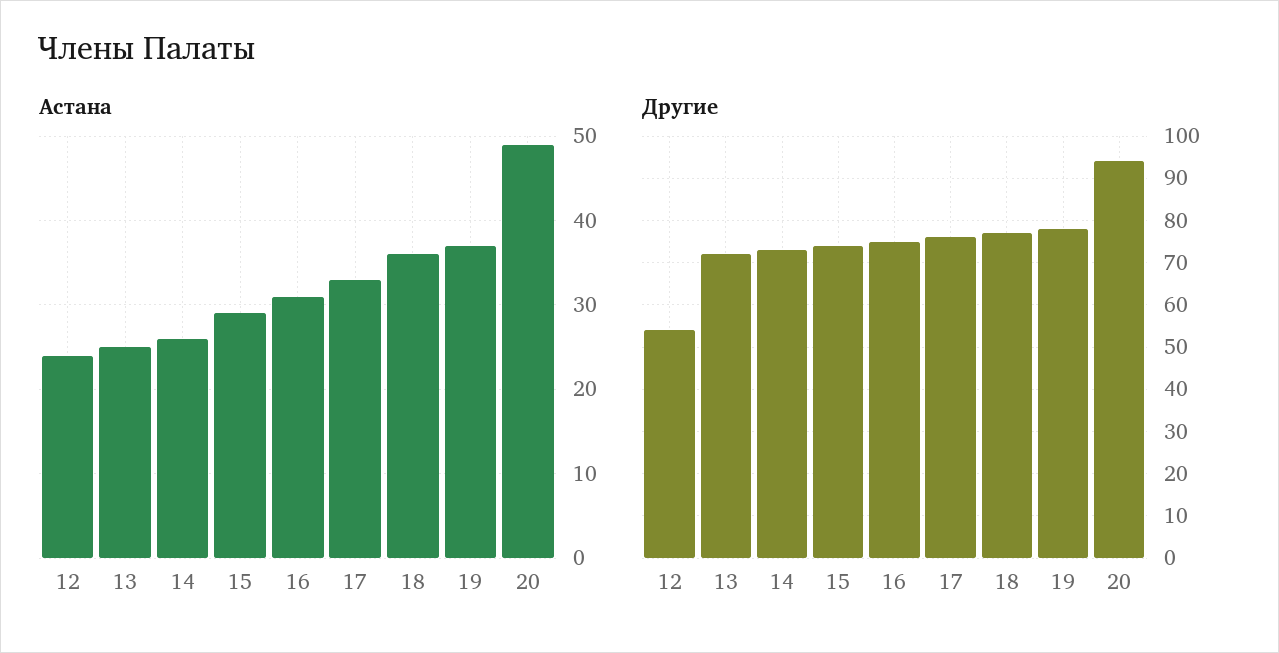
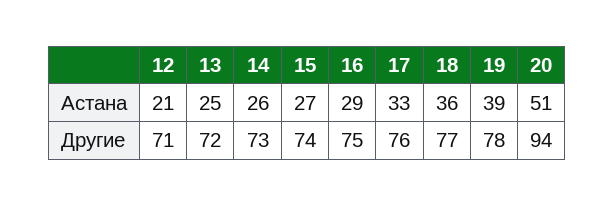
  {
    "Астана": {
-     "12": 24,
+     "12": 21,
      "13": 25,
      "14": 26,
-     "15": 29,
+     "15": 27,
-     "16": 31,
+     "16": 29,
      "17": 33,
      "18": 36,
-     "19": 37,
+     "19": 39,
-     "20": 49
+     "20": 51
    },
    "Другие": {
-     "12": 55,
+     "12": 71,
      "13": 72,
      "14": 73,
      "15": 74,
      "16": 75,
      "17": 76,
      "18": 77,
      "19": 78,
      "20": 94
    }
  }

